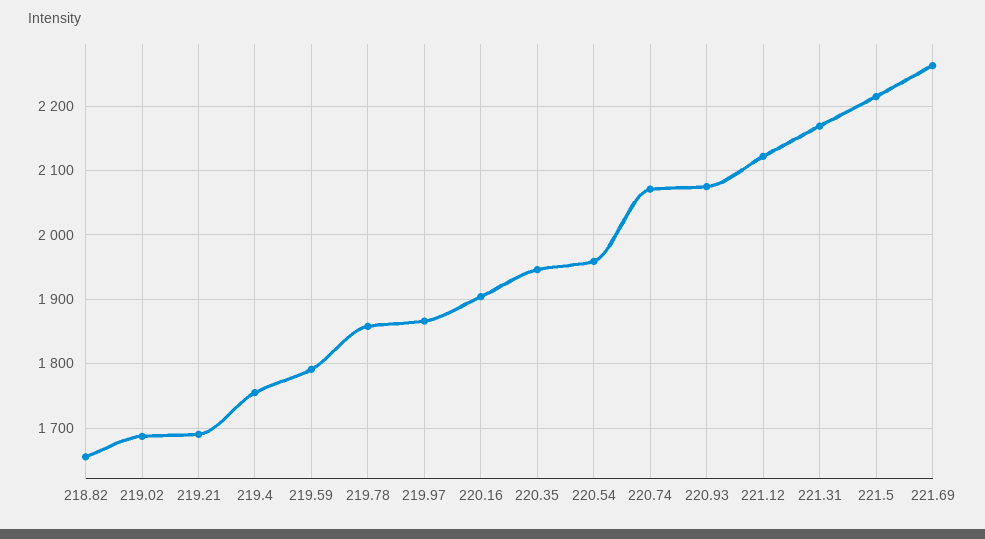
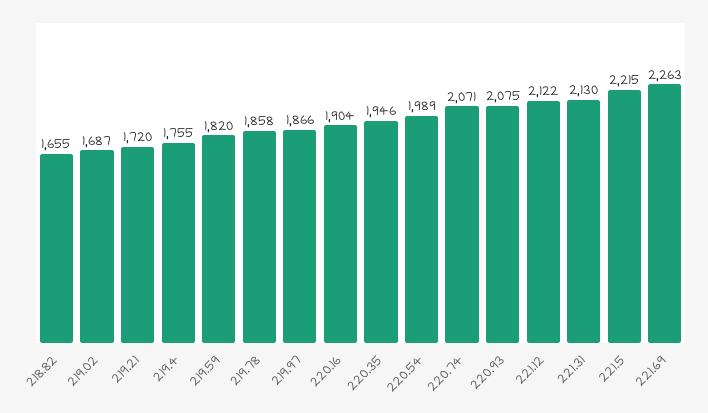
  {
    "218.82": 1655,
    "219.02": 1687,
-   "219.21": 1690,
+   "219.21": 1720,
    "219.4": 1755,
-   "219.59": 1790,
+   "219.59": 1820,
    "219.78": 1858,
    "219.97": 1866,
    "220.16": 1904,
    "220.35": 1946,
-   "220.54": 1960,
+   "220.54": 1989,
    "220.74": 2071,
    "220.93": 2075,
    "221.12": 2122,
-   "221.31": 2170,
+   "221.31": 2130,
    "221.5": 2215,
    "221.69": 2263
  }

